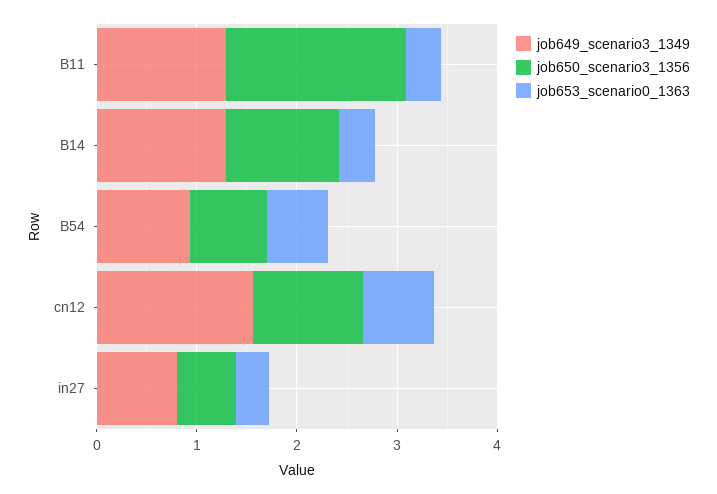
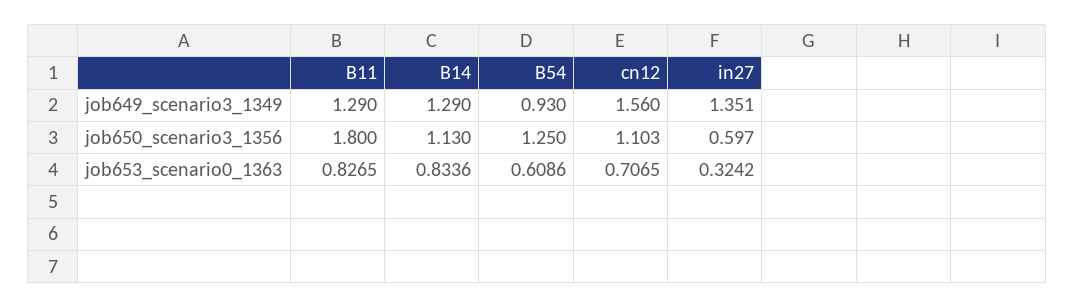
  {
    "job649_scenario3_1349": {
      "B11": 1.29,
      "B14": 1.29,
      "B54": 0.93,
      "cn12": 1.56,
-     "in27": 0.8
+     "in27": 1.351
    },
    "job650_scenario3_1356": {
      "B11": 1.8,
      "B14": 1.13,
-     "B54": 0.8,
+     "B54": 1.25,
      "cn12": 1.103,
      "in27": 0.597
    },
    "job653_scenario0_1363": {
-     "B11": 0.4,
+     "B11": 0.8265,
-     "B14": 0.4,
+     "B14": 0.8336,
      "B54": 0.6086,
      "cn12": 0.7065,
      "in27": 0.3242
    }
  }

